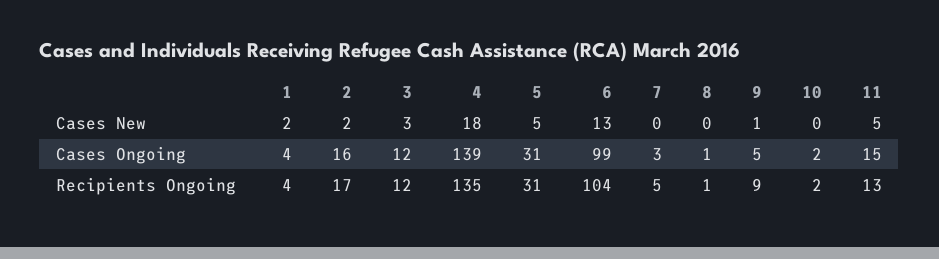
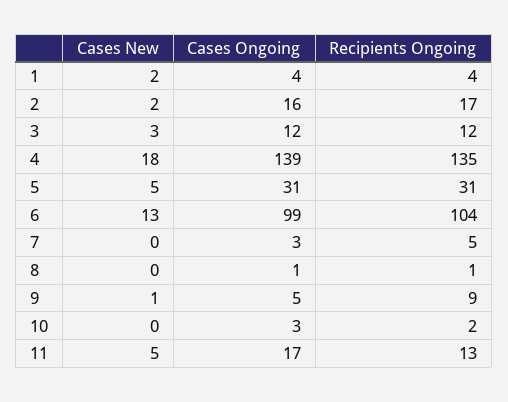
  {
    "1": {
      "Cases New": 2,
      "Cases Ongoing": 4,
      "Recipients Ongoing": 4
    },
    "2": {
      "Cases New": 2,
      "Cases Ongoing": 16,
      "Recipients Ongoing": 17
    },
    "3": {
      "Cases New": 3,
      "Cases Ongoing": 12,
      "Recipients Ongoing": 12
    },
    "4": {
      "Cases New": 18,
      "Cases Ongoing": 139,
      "Recipients Ongoing": 135
    },
    "5": {
      "Cases New": 5,
      "Cases Ongoing": 31,
      "Recipients Ongoing": 31
    },
    "6": {
      "Cases New": 13,
      "Cases Ongoing": 99,
      "Recipients Ongoing": 104
    },
    "7": {
      "Cases New": 0,
      "Cases Ongoing": 3,
      "Recipients Ongoing": 5
    },
    "8": {
      "Cases New": 0,
      "Cases Ongoing": 1,
      "Recipients Ongoing": 1
    },
    "9": {
      "Cases New": 1,
      "Cases Ongoing": 5,
      "Recipients Ongoing": 9
    },
    "10": {
      "Cases New": 0,
-     "Cases Ongoing": 2,
+     "Cases Ongoing": 3,
      "Recipients Ongoing": 2
    },
    "11": {
      "Cases New": 5,
-     "Cases Ongoing": 15,
+     "Cases Ongoing": 17,
      "Recipients Ongoing": 13
    }
  }

